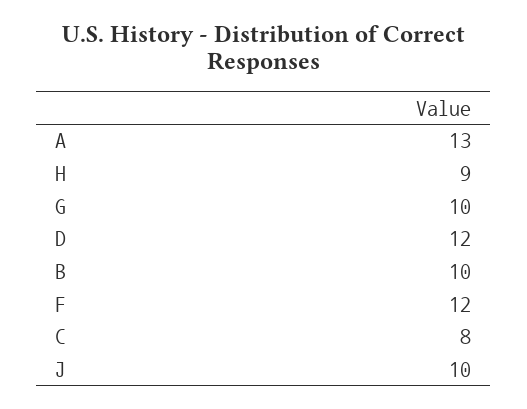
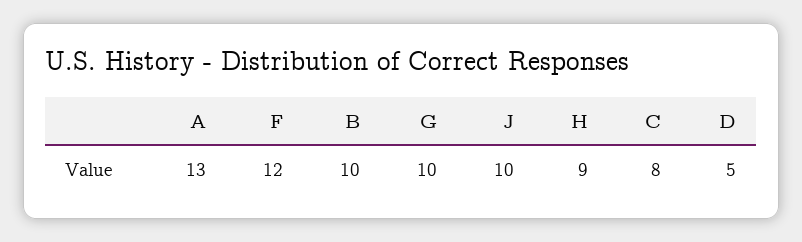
  {
    "A": 13,
    "H": 9,
    "G": 10,
-   "D": 12,
+   "D": 5,
    "B": 10,
    "F": 12,
    "C": 8,
    "J": 10
  }

